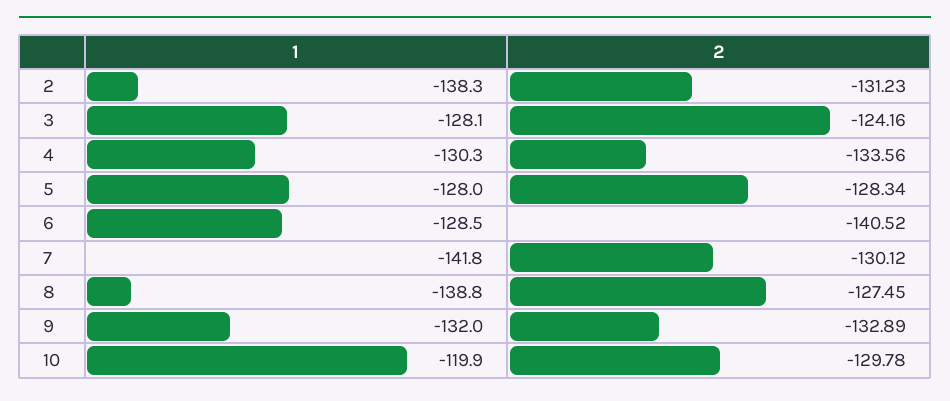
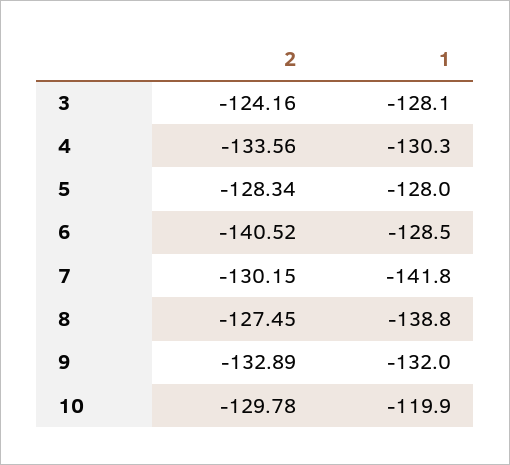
  {
    "1": {
-     "2": -138.3,
      "3": -128.1,
      "4": -130.3,
      "5": -128,
      "6": -128.5,
      "7": -141.8,
      "8": -138.8,
      "9": -132,
      "10": -119.9
    },
    "2": {
-     "2": -131.23,
      "3": -124.16,
      "4": -133.56,
      "5": -128.34,
      "6": -140.52,
-     "7": -130.12,
+     "7": -130.15,
      "8": -127.45,
      "9": -132.89,
      "10": -129.78
    }
  }

